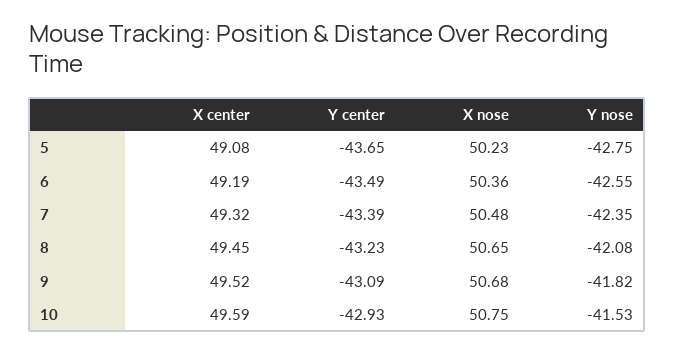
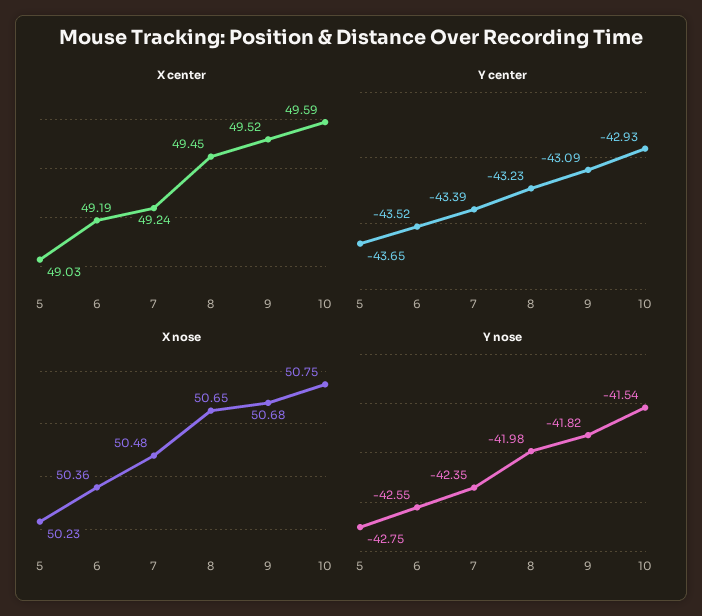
  {
    "X center": {
-     "5": 49.08,
+     "5": 49.03,
      "6": 49.19,
-     "7": 49.32,
+     "7": 49.24,
      "8": 49.45,
      "9": 49.52,
      "10": 49.59
    },
    "Y center": {
      "5": -43.65,
-     "6": -43.49,
+     "6": -43.52,
      "7": -43.39,
      "8": -43.23,
      "9": -43.09,
      "10": -42.93
    },
    "X nose": {
      "5": 50.23,
      "6": 50.36,
      "7": 50.48,
      "8": 50.65,
      "9": 50.68,
      "10": 50.75
    },
    "Y nose": {
      "5": -42.75,
      "6": -42.55,
      "7": -42.35,
-     "8": -42.08,
+     "8": -41.98,
      "9": -41.82,
-     "10": -41.53
+     "10": -41.54
    }
  }

